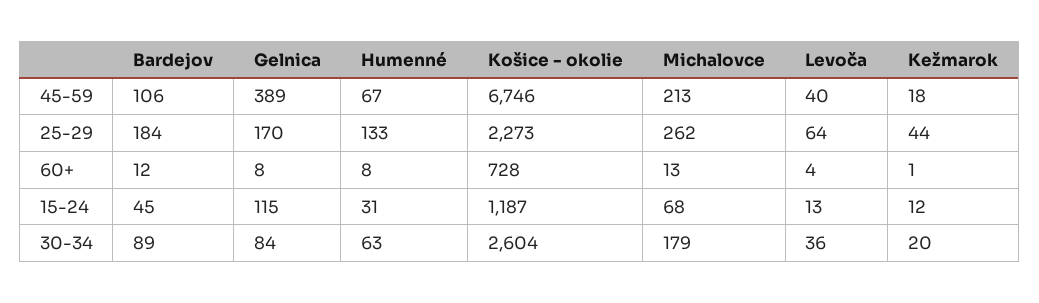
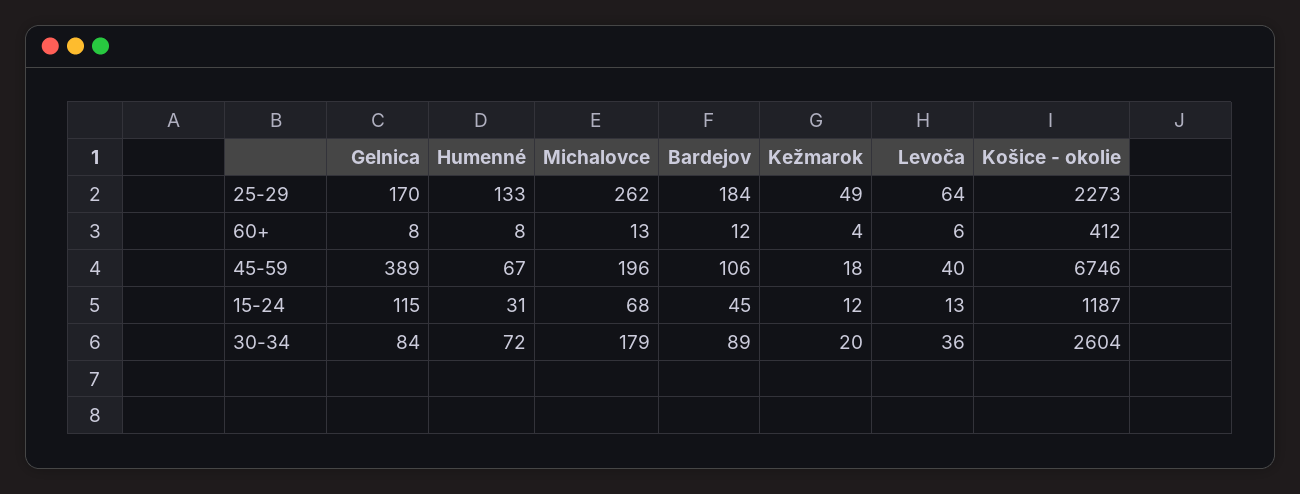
  {
    "Bardejov": {
      "45-59": 106,
      "25-29": 184,
      "60+": 12,
      "15-24": 45,
      "30-34": 89
    },
    "Gelnica": {
      "45-59": 389,
      "25-29": 170,
      "60+": 8,
      "15-24": 115,
      "30-34": 84
    },
    "Humenné": {
      "45-59": 67,
      "25-29": 133,
      "60+": 8,
      "15-24": 31,
-     "30-34": 63
+     "30-34": 72
    },
    "Košice - okolie": {
      "45-59": 6746,
      "25-29": 2273,
-     "60+": 728,
+     "60+": 412,
      "15-24": 1187,
      "30-34": 2604
    },
    "Michalovce": {
-     "45-59": 213,
+     "45-59": 196,
      "25-29": 262,
      "60+": 13,
      "15-24": 68,
      "30-34": 179
    },
    "Levoča": {
      "45-59": 40,
      "25-29": 64,
-     "60+": 4,
+     "60+": 6,
      "15-24": 13,
      "30-34": 36
    },
    "Kežmarok": {
      "45-59": 18,
-     "25-29": 44,
+     "25-29": 49,
-     "60+": 1,
+     "60+": 4,
      "15-24": 12,
      "30-34": 20
    }
  }

